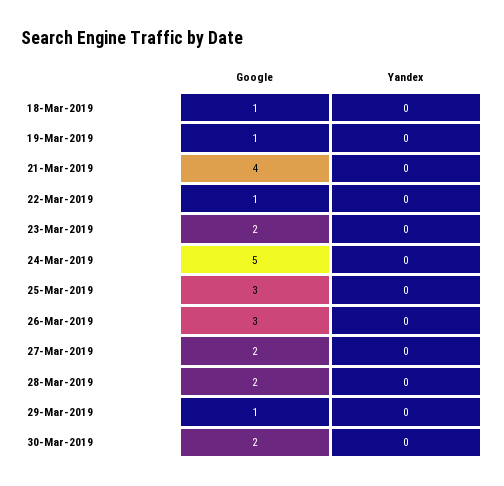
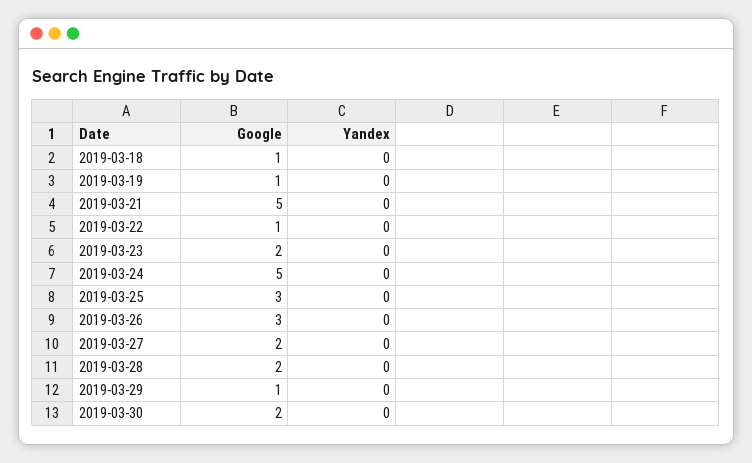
  {
    "Google": {
      "18-Mar-2019": 1,
      "19-Mar-2019": 1,
-     "21-Mar-2019": 4,
+     "21-Mar-2019": 5,
      "22-Mar-2019": 1,
      "23-Mar-2019": 2,
      "24-Mar-2019": 5,
      "25-Mar-2019": 3,
      "26-Mar-2019": 3,
      "27-Mar-2019": 2,
      "28-Mar-2019": 2,
      "29-Mar-2019": 1,
      "30-Mar-2019": 2
    },
    "Yandex": {
      "18-Mar-2019": 0,
      "19-Mar-2019": 0,
      "21-Mar-2019": 0,
      "22-Mar-2019": 0,
      "23-Mar-2019": 0,
      "24-Mar-2019": 0,
      "25-Mar-2019": 0,
      "26-Mar-2019": 0,
      "27-Mar-2019": 0,
      "28-Mar-2019": 0,
      "29-Mar-2019": 0,
      "30-Mar-2019": 0
    }
  }

